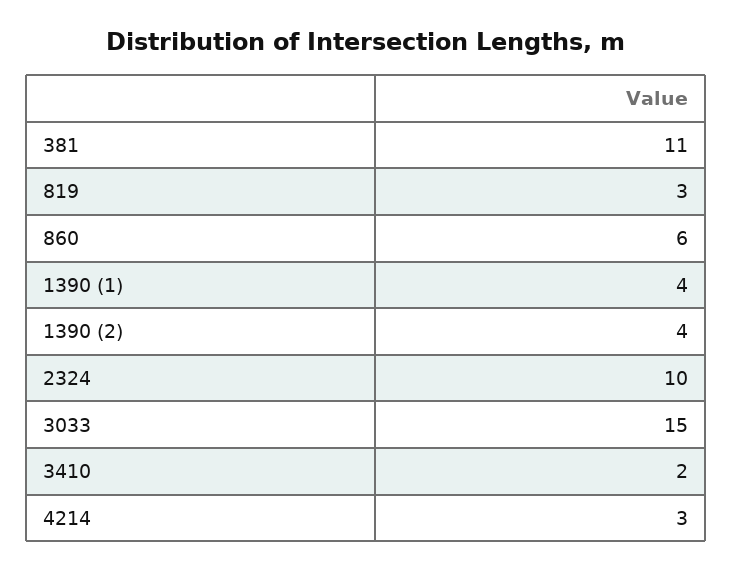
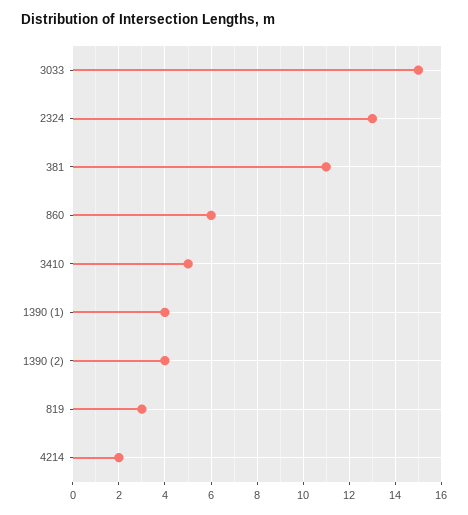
  {
    "381": 11,
    "819": 3,
    "860": 6,
    "1390 (1)": 4,
    "1390 (2)": 4,
-   "2324": 10,
+   "2324": 13,
    "3033": 15,
-   "3410": 2,
+   "3410": 5,
-   "4214": 3
+   "4214": 2
  }

